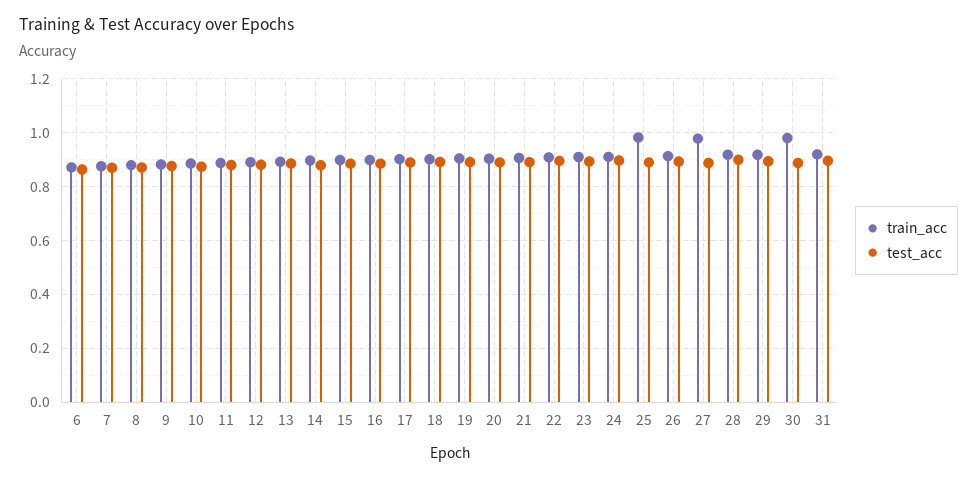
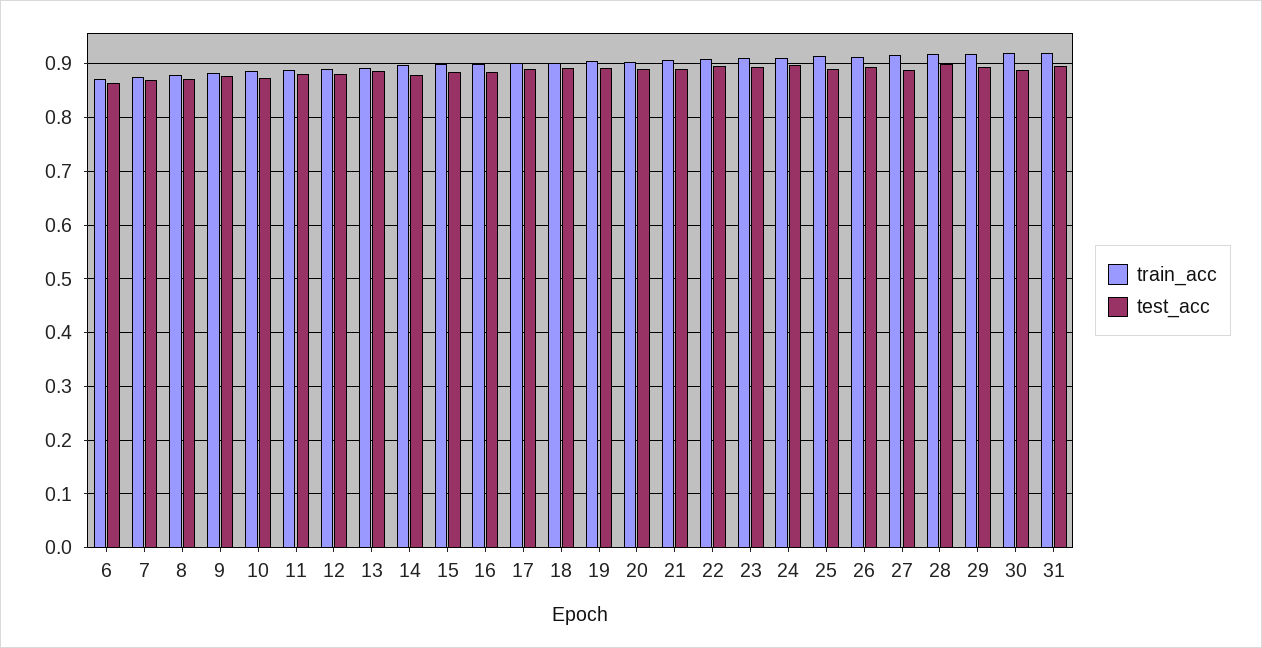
  {
    "train_acc": {
      "6": 0.88,
      "7": 0.88,
      "8": 0.88,
      "9": 0.88,
      "10": 0.88,
      "11": 0.88,
      "12": 0.9,
      "13": 0.9,
      "14": 0.9,
      "15": 0.9,
      "16": 0.9,
      "17": 0.9,
      "18": 0.9,
      "19": 0.9,
      "20": 0.9,
      "21": 0.9,
      "22": 0.9,
      "23": 0.9,
      "24": 0.92,
-     "25": 0.975,
+     "25": 0.92,
      "26": 0.92,
-     "27": 0.975,
+     "27": 0.92,
      "28": 0.92,
      "29": 0.92,
-     "30": 0.975,
+     "30": 0.92,
      "31": 0.92
    },
    "test_acc": {
      "6": 0.86,
      "7": 0.88,
      "8": 0.88,
      "9": 0.88,
      "10": 0.88,
      "11": 0.88,
      "12": 0.88,
      "13": 0.88,
      "14": 0.88,
      "15": 0.88,
      "16": 0.88,
      "17": 0.88,
      "18": 0.9,
      "19": 0.9,
      "20": 0.9,
      "21": 0.9,
      "22": 0.9,
      "23": 0.9,
      "24": 0.9,
      "25": 0.9,
      "26": 0.9,
      "27": 0.88,
      "28": 0.9,
      "29": 0.9,
      "30": 0.88,
      "31": 0.9
    }
  }

